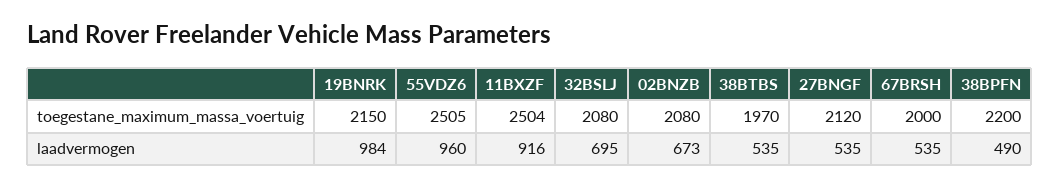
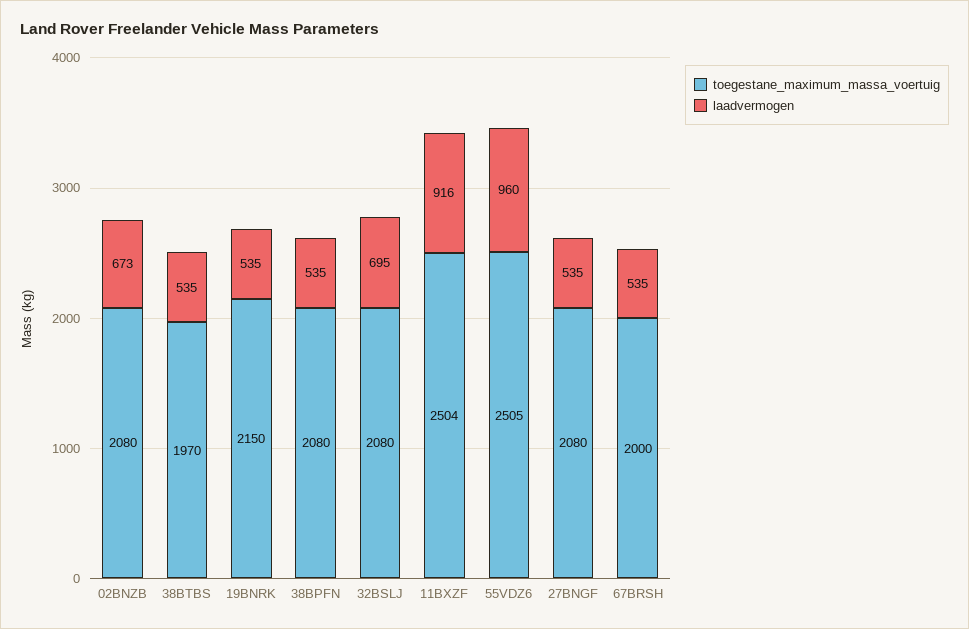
  {
    "toegestane_maximum_massa_voertuig": {
      "19BNRK": 2150,
      "55VDZ6": 2505,
      "11BXZF": 2504,
      "32BSLJ": 2080,
      "02BNZB": 2080,
      "38BTBS": 1970,
-     "27BNGF": 2120,
+     "27BNGF": 2080,
      "67BRSH": 2000,
-     "38BPFN": 2200
+     "38BPFN": 2080
    },
    "laadvermogen": {
-     "19BNRK": 984,
+     "19BNRK": 535,
      "55VDZ6": 960,
      "11BXZF": 916,
      "32BSLJ": 695,
      "02BNZB": 673,
      "38BTBS": 535,
      "27BNGF": 535,
      "67BRSH": 535,
-     "38BPFN": 490
+     "38BPFN": 535
    }
  }

